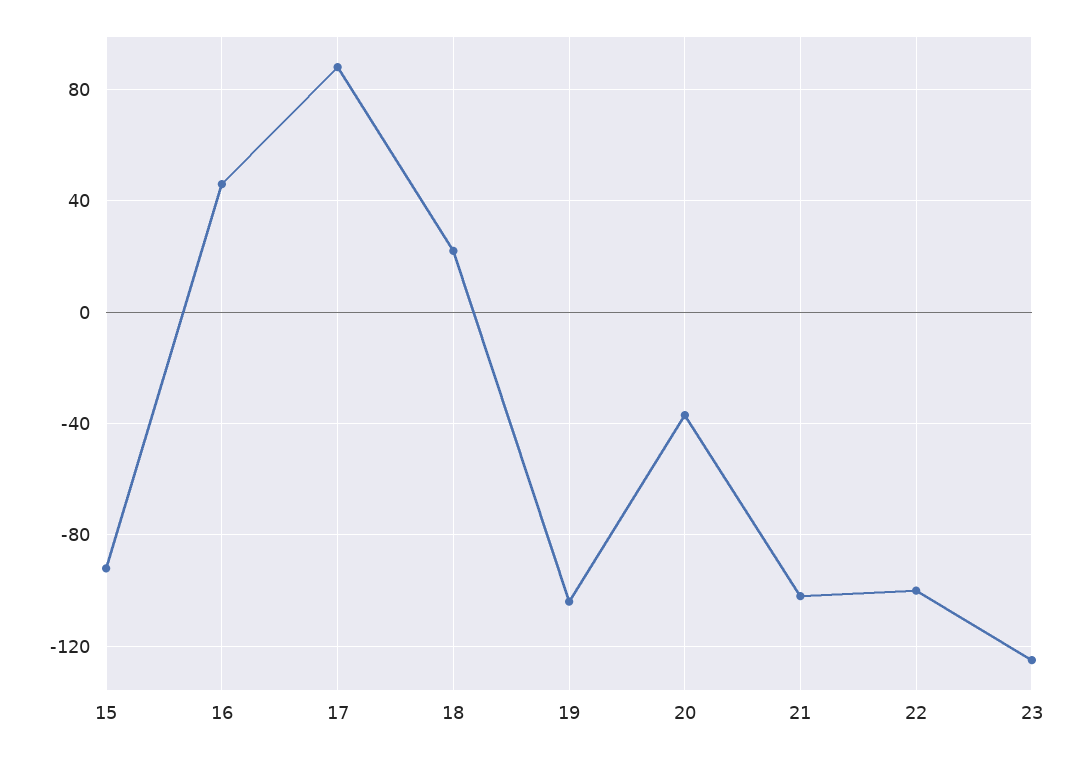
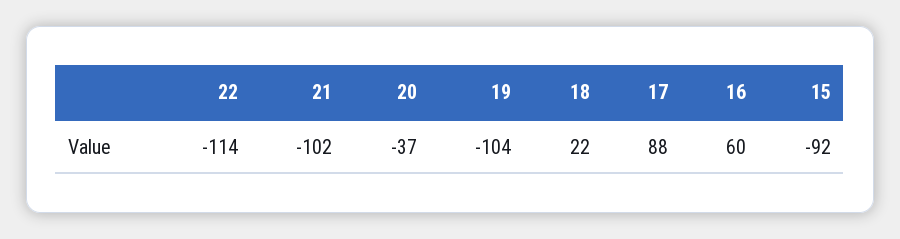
  {
    "15": -92,
-   "16": 45,
+   "16": 60,
    "17": 88,
    "18": 22,
    "19": -104,
    "20": -37,
    "21": -102,
-   "22": -100,
+   "22": -114
-   "23": -125
  }

